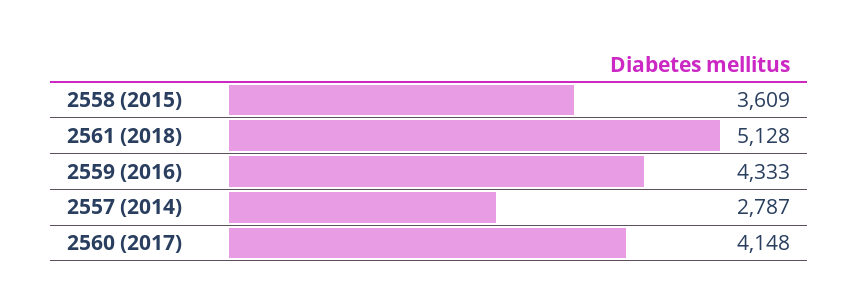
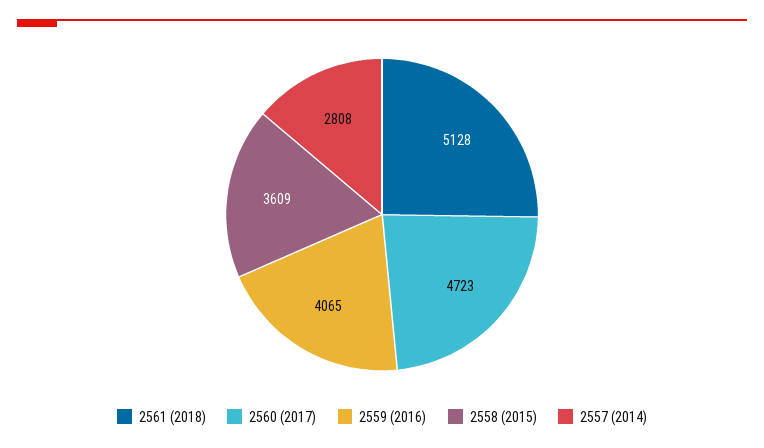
  {
    "2558 (2015)": 3609,
    "2561 (2018)": 5128,
-   "2559 (2016)": 4333,
+   "2559 (2016)": 4065,
-   "2557 (2014)": 2787,
+   "2557 (2014)": 2808,
-   "2560 (2017)": 4148
+   "2560 (2017)": 4723
  }

